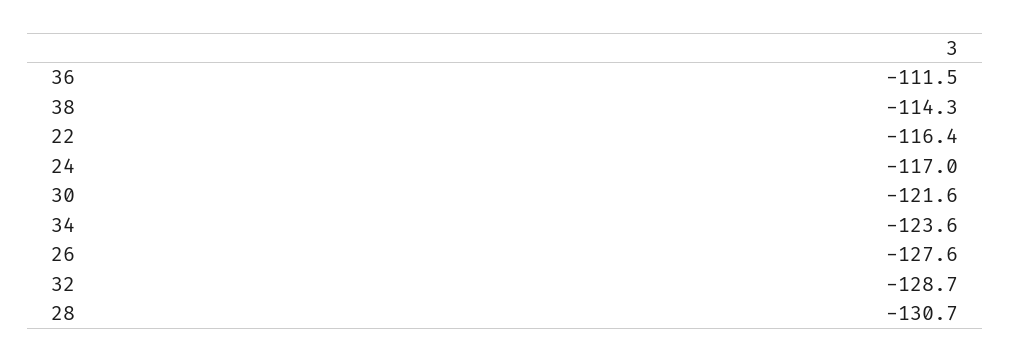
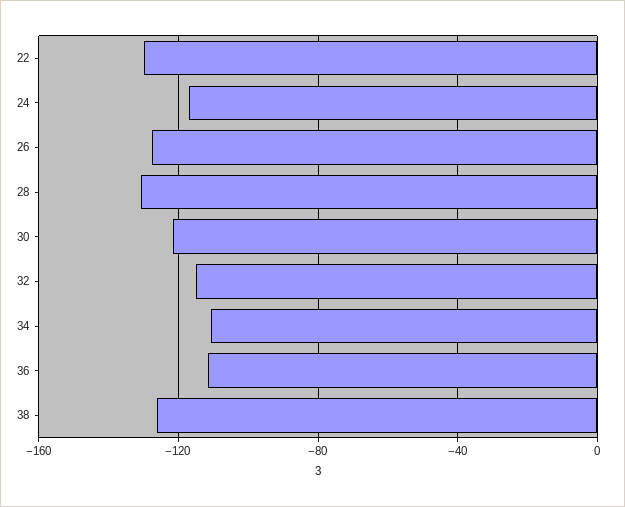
  {
    "36": -111.5,
-   "38": -114.3,
+   "38": -125,
-   "22": -116.4,
+   "22": -130,
    "24": -117,
    "30": -121.6,
-   "34": -123.6,
+   "34": -110,
    "26": -127.6,
-   "32": -128.7,
+   "32": -115,
    "28": -130.7
  }

